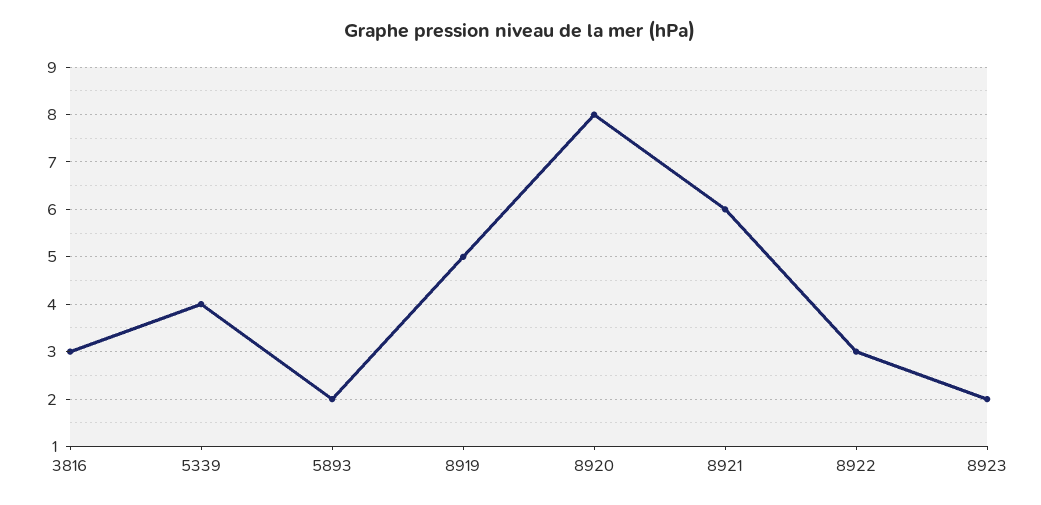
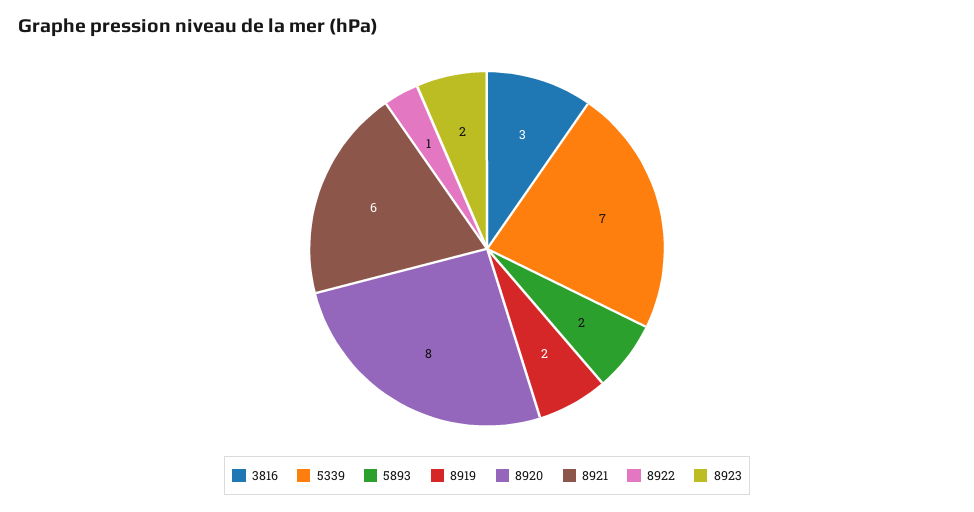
  {
    "3816": 3,
-   "5339": 4,
+   "5339": 7,
    "5893": 2,
-   "8919": 5,
+   "8919": 2,
    "8920": 8,
    "8921": 6,
-   "8922": 3,
+   "8922": 1,
    "8923": 2
  }

